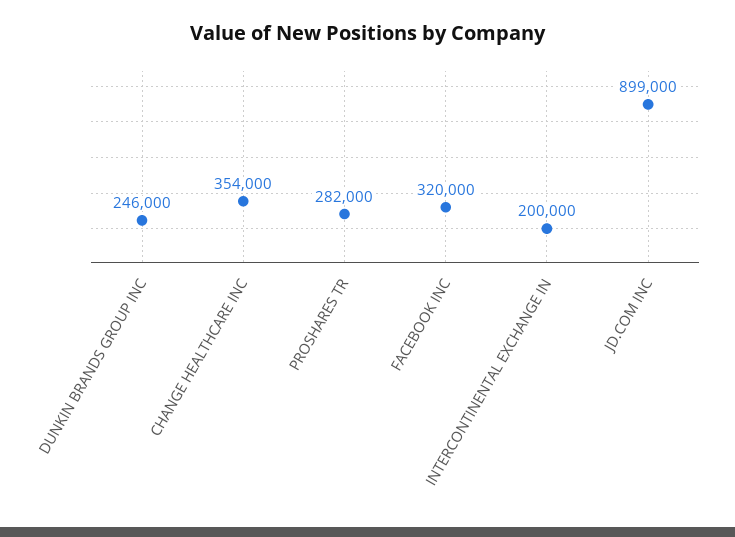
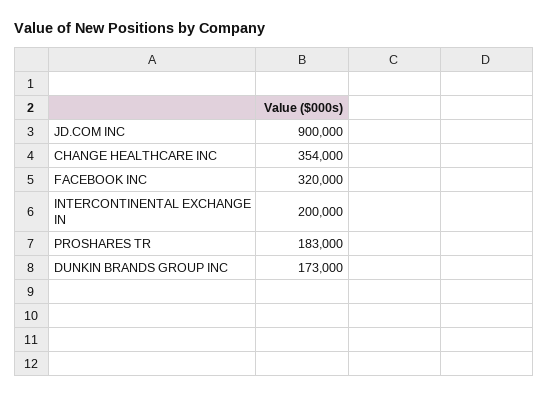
  {
-   "DUNKIN BRANDS GROUP INC": 246000,
+   "DUNKIN BRANDS GROUP INC": 173000,
    "CHANGE HEALTHCARE INC": 354000,
-   "PROSHARES TR": 282000,
+   "PROSHARES TR": 183000,
    "FACEBOOK INC": 320000,
    "INTERCONTINENTAL EXCHANGE IN": 200000,
-   "JD.COM INC": 899000
+   "JD.COM INC": 900000
  }

